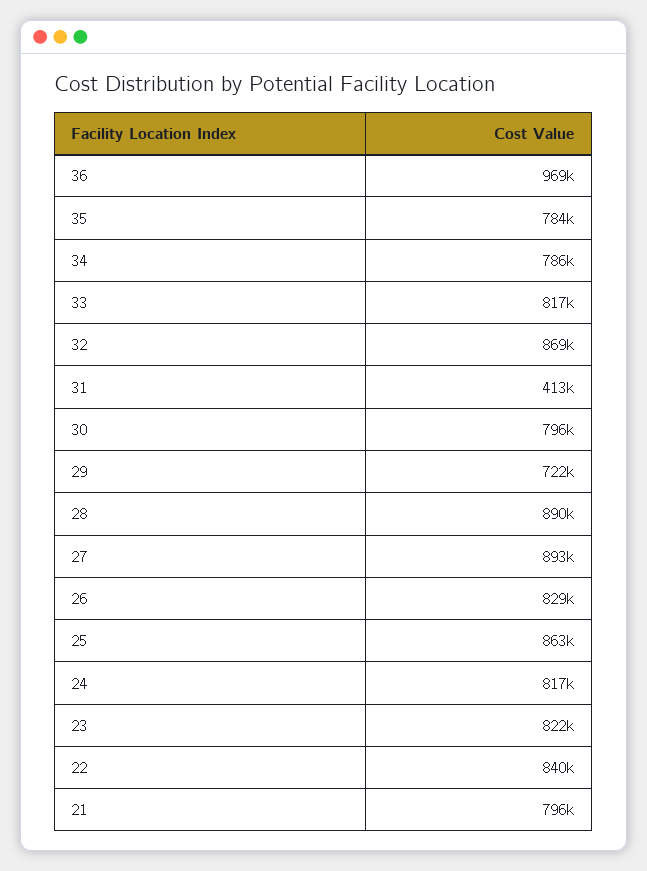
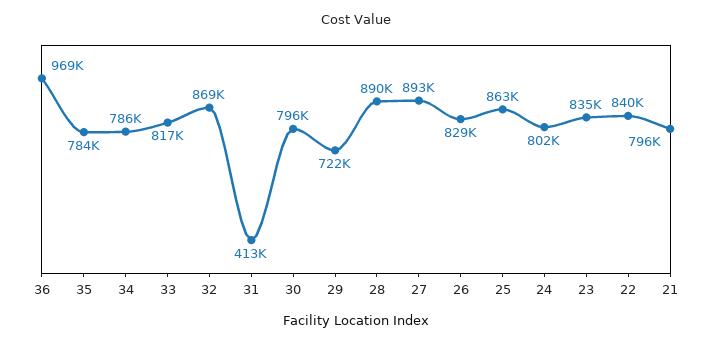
  {
    "36": 969000,
    "35": 784000,
    "34": 786000,
    "33": 817000,
    "32": 869000,
    "31": 413000,
    "30": 796000,
    "29": 722000,
    "28": 890000,
    "27": 893000,
    "26": 829000,
    "25": 863000,
-   "24": 817000,
+   "24": 802000,
-   "23": 822000,
+   "23": 835000,
    "22": 840000,
    "21": 796000
  }

